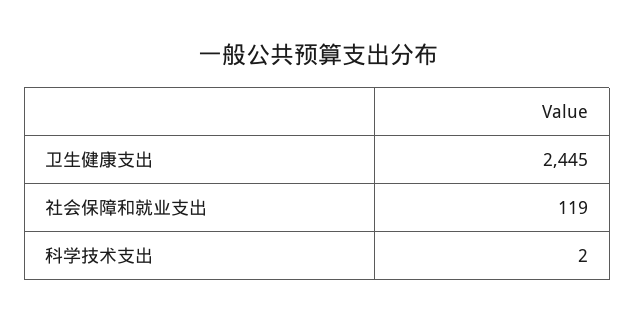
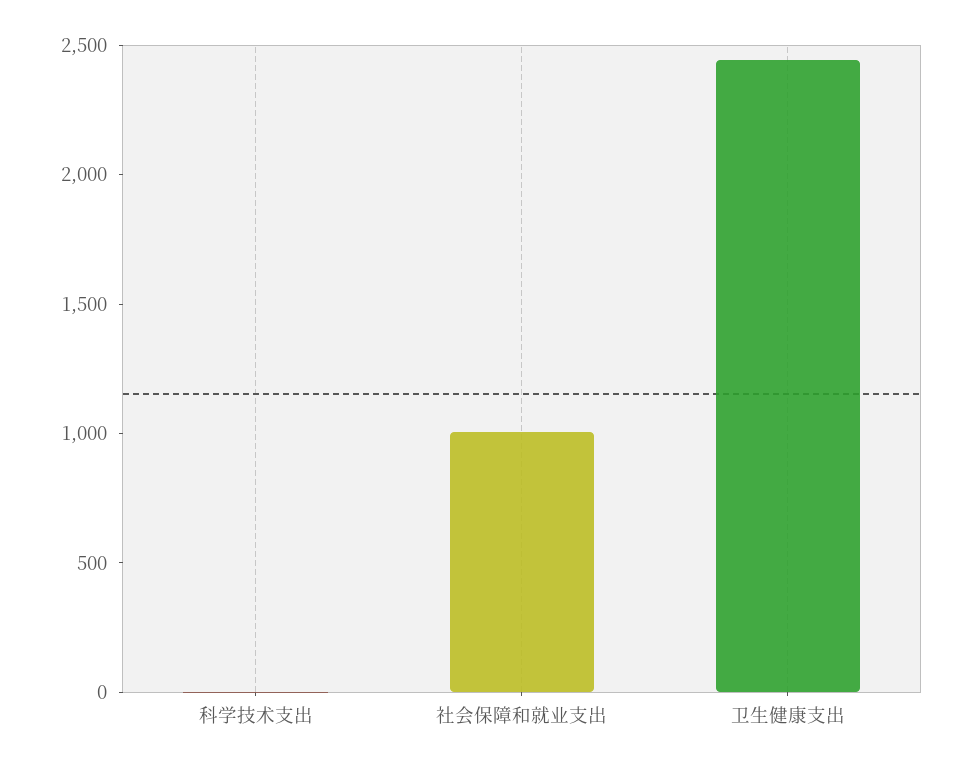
  {
    "卫生健康支出": 2445,
-   "社会保障和就业支出": 119,
+   "社会保障和就业支出": 1000,
    "科学技术支出": 2
  }

